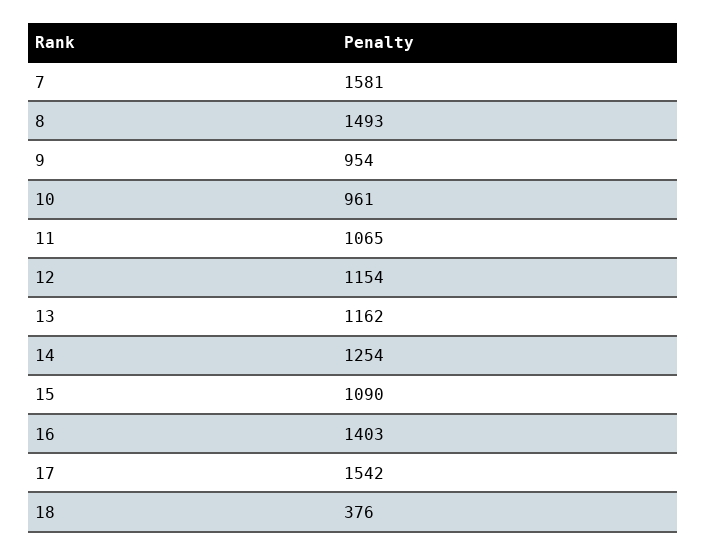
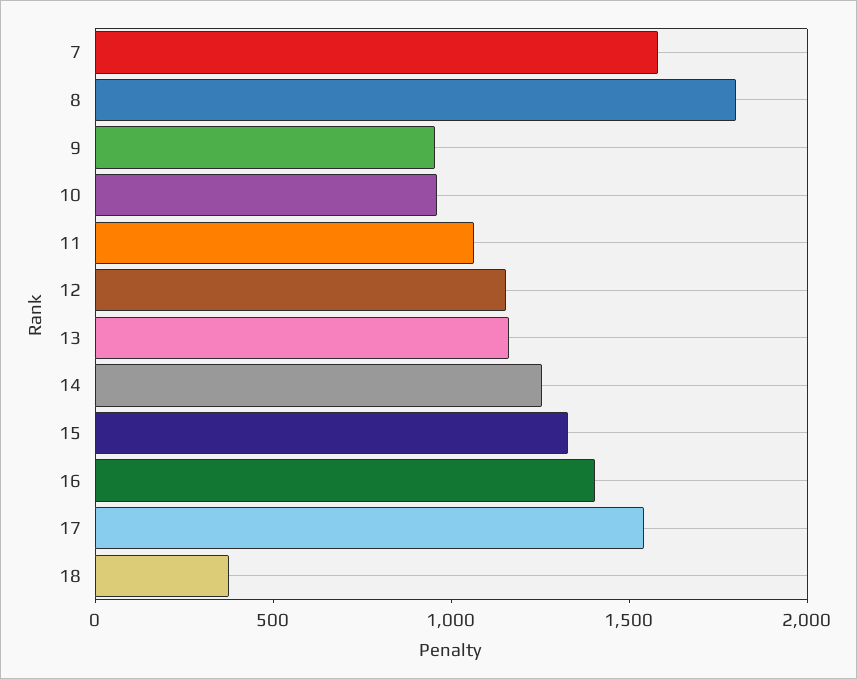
  {
    "7": 1581,
-   "8": 1493,
+   "8": 1800,
    "9": 954,
    "10": 961,
    "11": 1065,
    "12": 1154,
    "13": 1162,
    "14": 1254,
-   "15": 1090,
+   "15": 1300,
    "16": 1403,
    "17": 1542,
    "18": 376
  }

